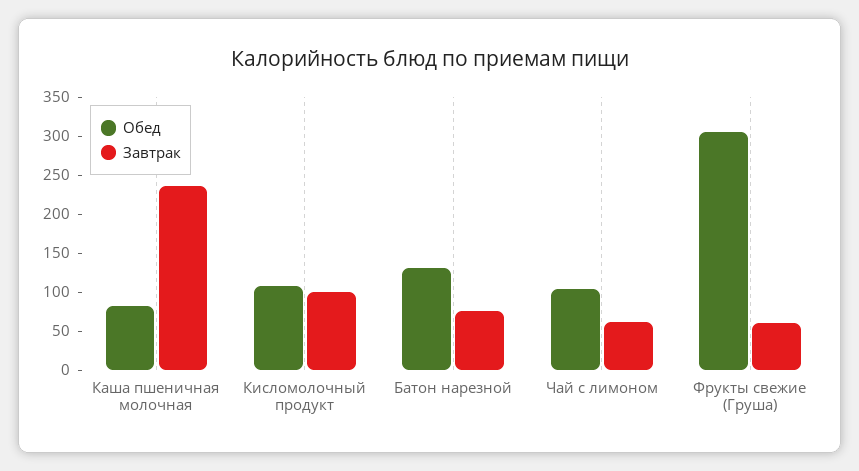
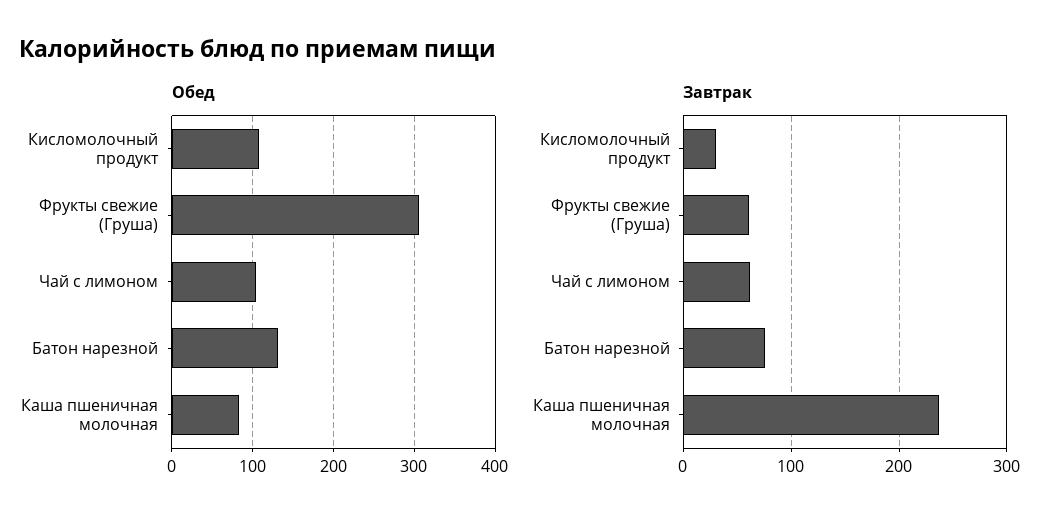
  {
    "Обед": {
      "Каша пшеничная молочная": 80,
      "Кисломолочный продукт": 110,
      "Батон нарезной": 130,
      "Чай с лимоном": 100,
      "Фрукты свежие (Груша)": 310
    },
    "Завтрак": {
      "Каша пшеничная молочная": 240,
-     "Кисломолочный продукт": 100,
+     "Кисломолочный продукт": 30,
      "Батон нарезной": 80,
      "Чай с лимоном": 60,
      "Фрукты свежие (Груша)": 60
    }
  }

